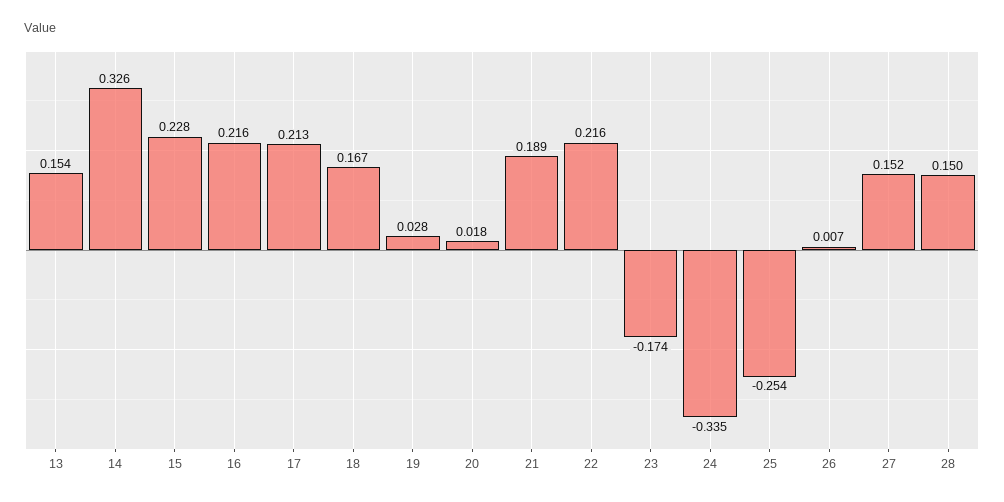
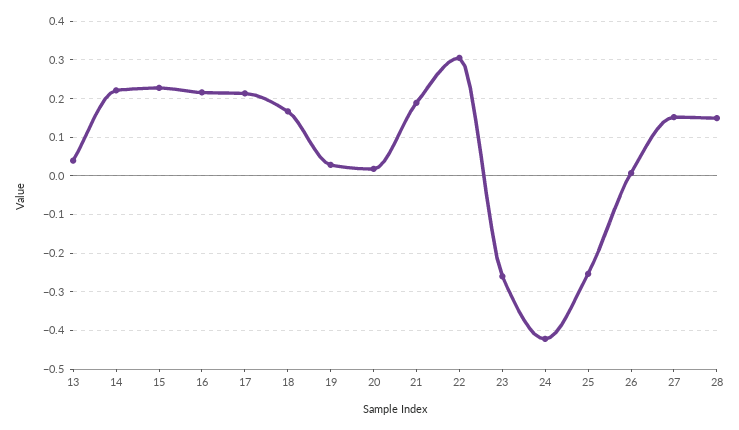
  {
-   "13": 0.154,
+   "13": 0.04,
-   "14": 0.326,
+   "14": 0.22,
    "15": 0.228,
    "16": 0.216,
    "17": 0.213,
    "18": 0.167,
    "19": 0.028,
    "20": 0.018,
    "21": 0.189,
-   "22": 0.216,
+   "22": 0.3,
-   "23": -0.174,
+   "23": -0.26,
-   "24": -0.335,
+   "24": -0.42,
    "25": -0.254,
    "26": 0.007,
    "27": 0.152,
    "28": 0.15
  }

